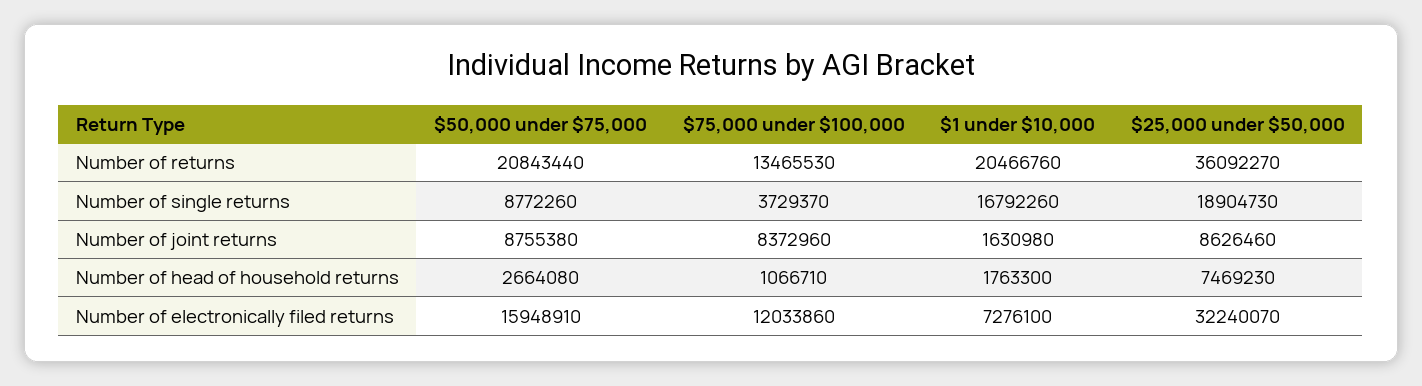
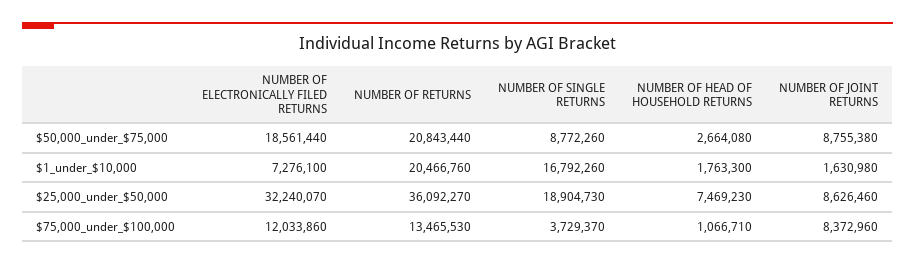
  {
    "$50,000 under $75,000": {
      "Number of returns": 20843440,
      "Number of single returns": 8772260,
      "Number of joint returns": 8755380,
      "Number of head of household returns": 2664080,
-     "Number of electronically filed returns": 15948910
+     "Number of electronically filed returns": 18561440
    },
    "$75,000 under $100,000": {
      "Number of returns": 13465530,
      "Number of single returns": 3729370,
      "Number of joint returns": 8372960,
      "Number of head of household returns": 1066710,
      "Number of electronically filed returns": 12033860
    },
    "$1 under $10,000": {
      "Number of returns": 20466760,
      "Number of single returns": 16792260,
      "Number of joint returns": 1630980,
      "Number of head of household returns": 1763300,
      "Number of electronically filed returns": 7276100
    },
    "$25,000 under $50,000": {
      "Number of returns": 36092270,
      "Number of single returns": 18904730,
      "Number of joint returns": 8626460,
      "Number of head of household returns": 7469230,
      "Number of electronically filed returns": 32240070
    }
  }

